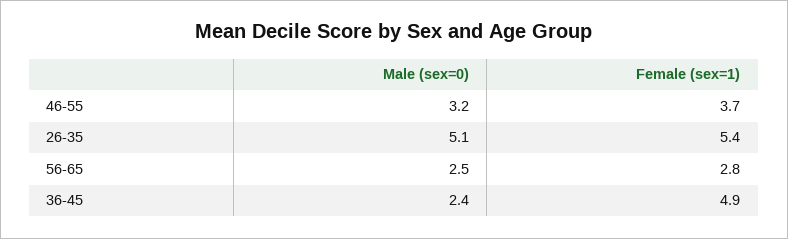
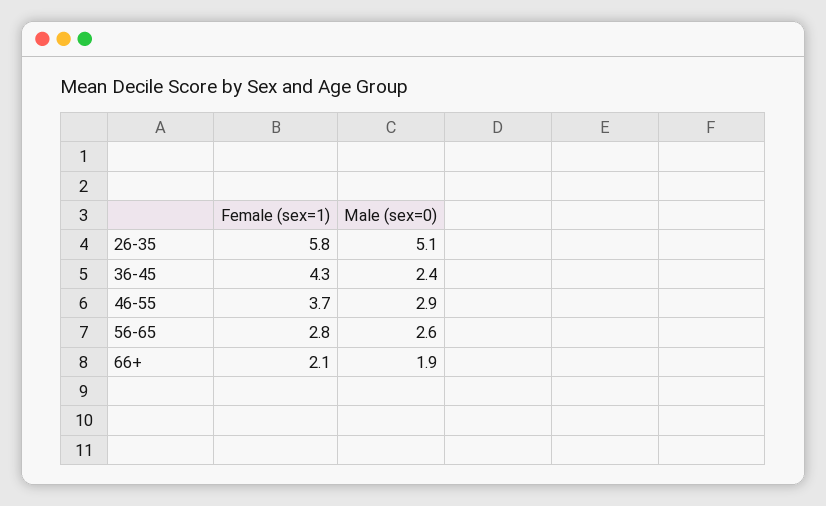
  {
    "Male (sex=0)": {
-     "46-55": 3.2,
+     "46-55": 2.9,
      "26-35": 5.1,
-     "56-65": 2.5,
+     "56-65": 2.6,
-     "36-45": 2.4
+     "36-45": 2.4,
+     "66+": 1.9
    },
    "Female (sex=1)": {
      "46-55": 3.7,
-     "26-35": 5.4,
+     "26-35": 5.8,
      "56-65": 2.8,
-     "36-45": 4.9
+     "36-45": 4.3,
+     "66+": 2.1
    }
  }

